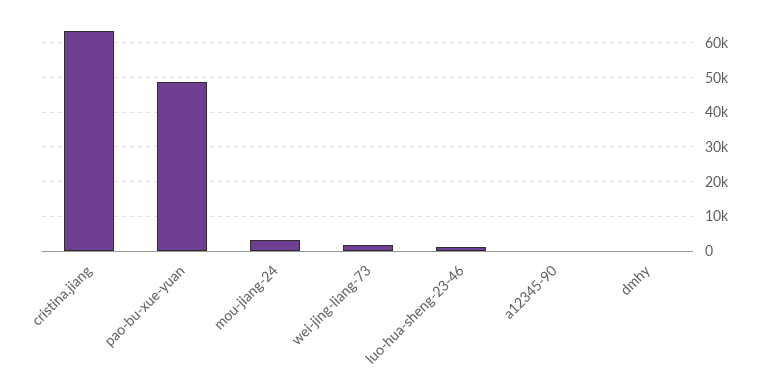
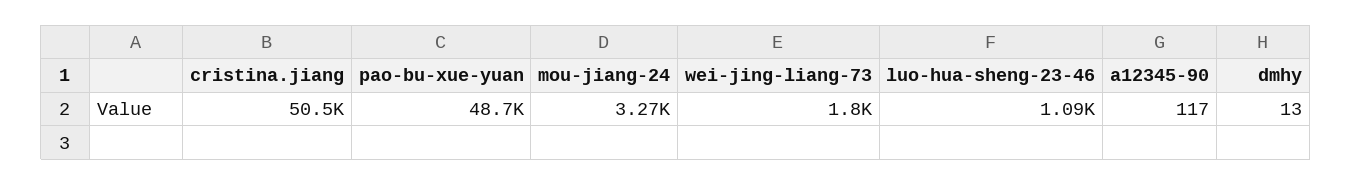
  {
-   "cristina.jiang": 64000,
+   "cristina.jiang": 50500,
    "pao-bu-xue-yuan": 48700,
    "mou-jiang-24": 3270,
    "wei-jing-liang-73": 1800,
    "luo-hua-sheng-23-46": 1090,
    "a12345-90": 117,
    "dmhy": 13
  }

